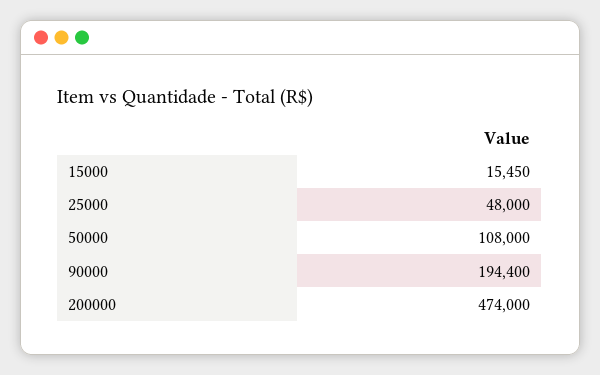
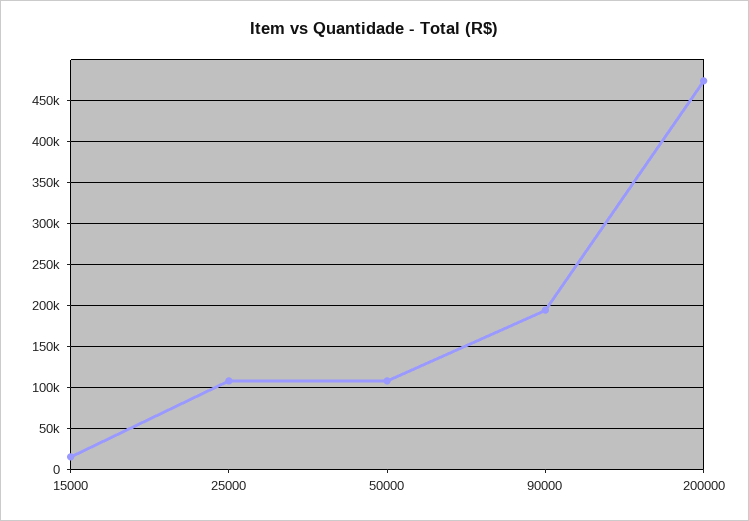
  {
    "15000": 15450,
-   "25000": 48000,
+   "25000": 110000,
    "50000": 108000,
    "90000": 194400,
    "200000": 474000
  }

